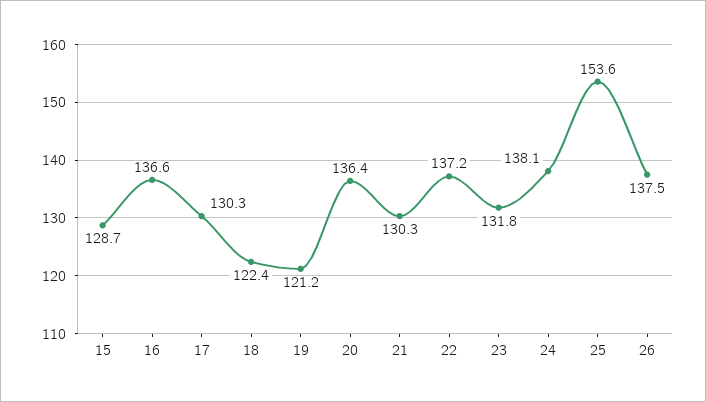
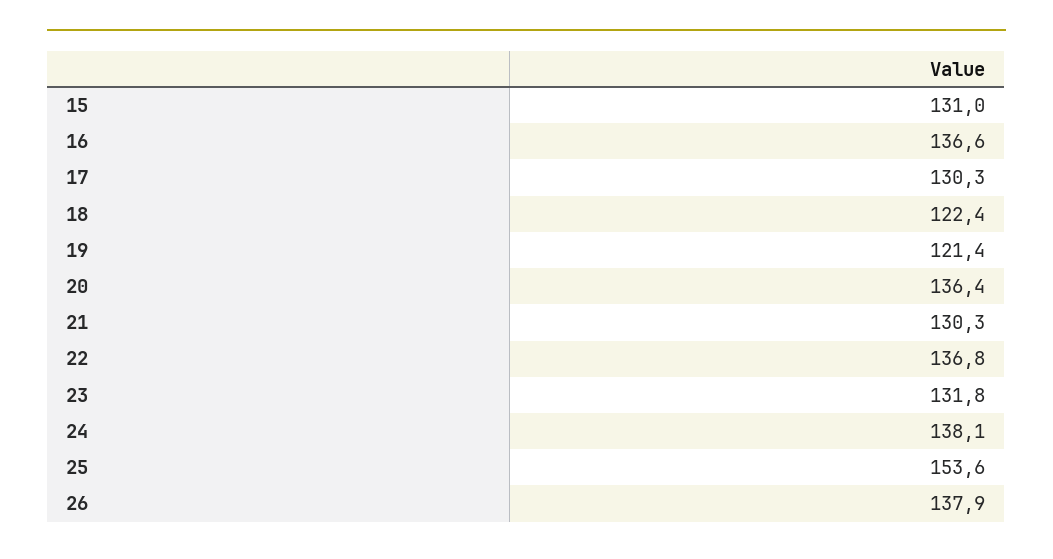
  {
-   "15": 128.7,
+   "15": 131,
    "16": 136.6,
    "17": 130.3,
    "18": 122.4,
-   "19": 121.2,
+   "19": 121.4,
    "20": 136.4,
    "21": 130.3,
-   "22": 137.2,
+   "22": 136.8,
    "23": 131.8,
    "24": 138.1,
    "25": 153.6,
-   "26": 137.5
+   "26": 137.9
  }

